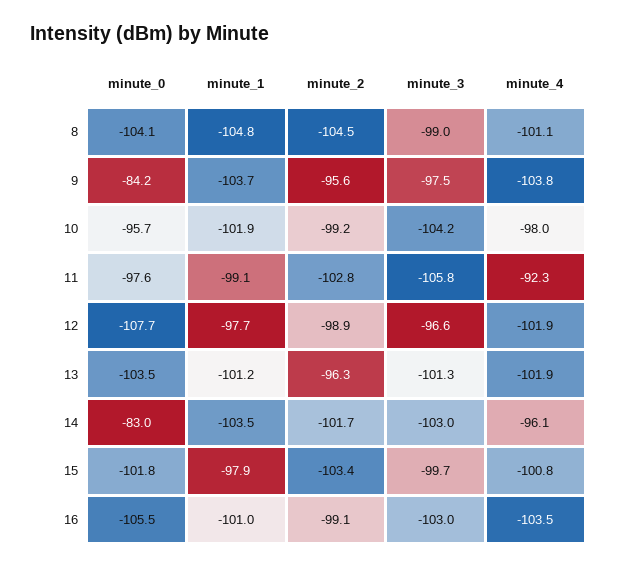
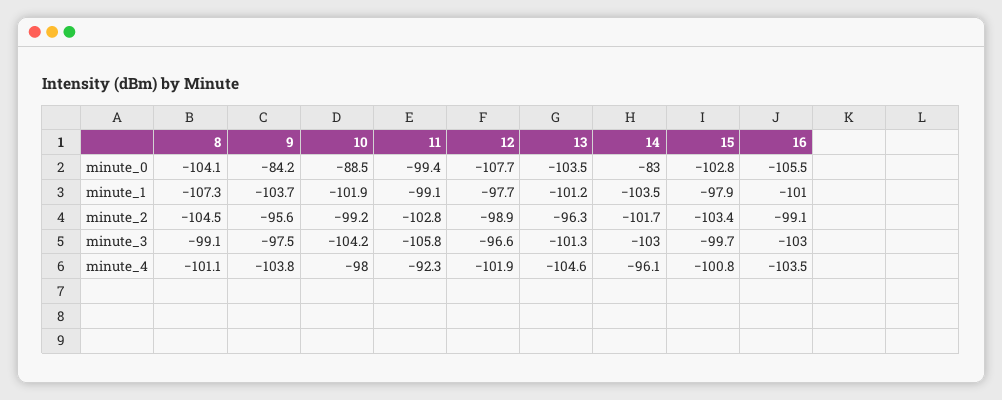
  {
    "minute_0": {
      "8": -104.1,
      "9": -84.2,
-     "10": -95.7,
+     "10": -88.5,
-     "11": -97.6,
+     "11": -99.4,
      "12": -107.7,
      "13": -103.5,
      "14": -83,
-     "15": -101.8,
+     "15": -102.8,
      "16": -105.5
    },
    "minute_1": {
-     "8": -104.8,
+     "8": -107.3,
      "9": -103.7,
      "10": -101.9,
      "11": -99.1,
      "12": -97.7,
      "13": -101.2,
      "14": -103.5,
      "15": -97.9,
      "16": -101
    },
    "minute_2": {
      "8": -104.5,
      "9": -95.6,
      "10": -99.2,
      "11": -102.8,
      "12": -98.9,
      "13": -96.3,
      "14": -101.7,
      "15": -103.4,
      "16": -99.1
    },
    "minute_3": {
-     "8": -99,
+     "8": -99.1,
      "9": -97.5,
      "10": -104.2,
      "11": -105.8,
      "12": -96.6,
      "13": -101.3,
      "14": -103,
      "15": -99.7,
      "16": -103
    },
    "minute_4": {
      "8": -101.1,
      "9": -103.8,
      "10": -98,
      "11": -92.3,
      "12": -101.9,
-     "13": -101.9,
+     "13": -104.6,
      "14": -96.1,
      "15": -100.8,
      "16": -103.5
    }
  }

